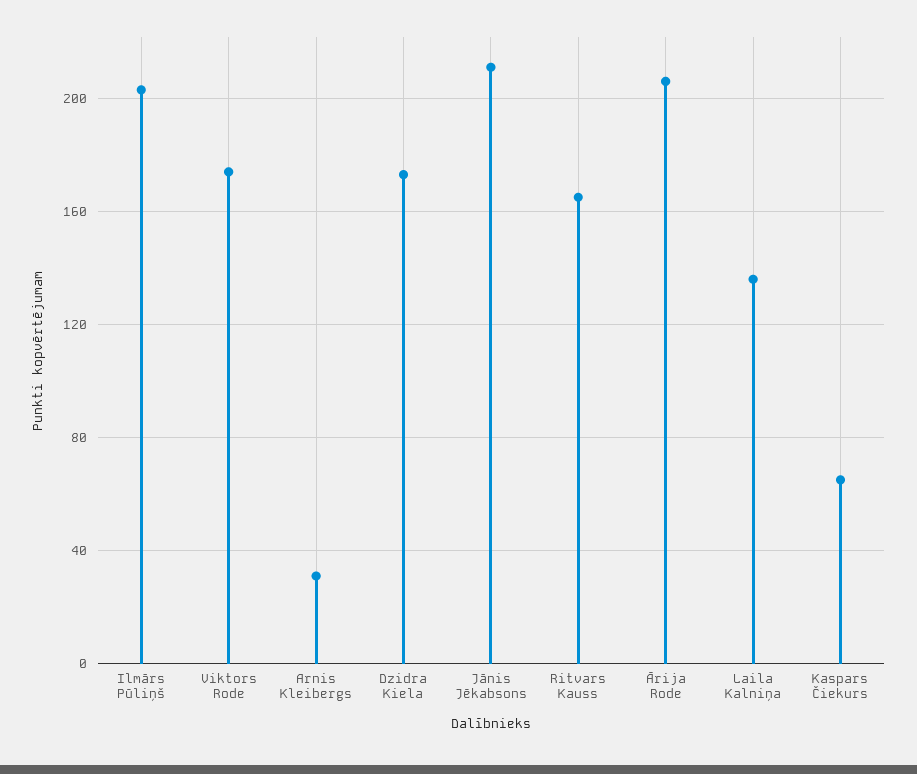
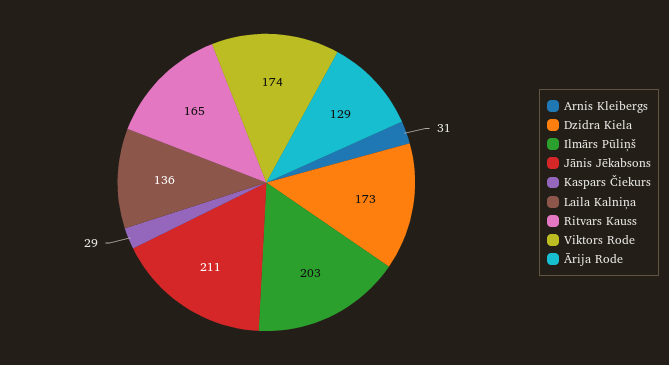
  {
    "Ilmārs Pūliņš": 203,
    "Viktors Rode": 174,
    "Arnis Kleibergs": 31,
    "Dzidra Kiela": 173,
    "Jānis Jēkabsons": 211,
    "Ritvars Kauss": 165,
-   "Ārija Rode": 205,
+   "Ārija Rode": 129,
    "Laila Kalniņa": 136,
-   "Kaspars Čiekurs": 65
+   "Kaspars Čiekurs": 29
  }

